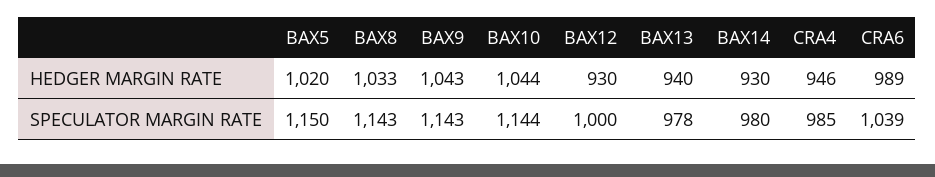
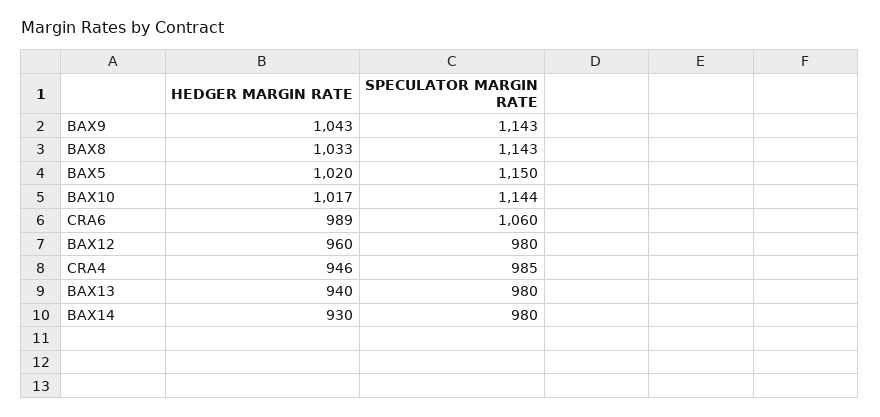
  {
    "BAX5": {
      "HEDGER MARGIN RATE": 1020,
      "SPECULATOR MARGIN RATE": 1150
    },
    "BAX8": {
      "HEDGER MARGIN RATE": 1033,
      "SPECULATOR MARGIN RATE": 1143
    },
    "BAX9": {
      "HEDGER MARGIN RATE": 1043,
      "SPECULATOR MARGIN RATE": 1143
    },
    "BAX10": {
-     "HEDGER MARGIN RATE": 1044,
+     "HEDGER MARGIN RATE": 1017,
      "SPECULATOR MARGIN RATE": 1144
    },
    "BAX12": {
-     "HEDGER MARGIN RATE": 930,
+     "HEDGER MARGIN RATE": 960,
-     "SPECULATOR MARGIN RATE": 1000
+     "SPECULATOR MARGIN RATE": 980
    },
    "BAX13": {
      "HEDGER MARGIN RATE": 940,
-     "SPECULATOR MARGIN RATE": 978
+     "SPECULATOR MARGIN RATE": 980
    },
    "BAX14": {
      "HEDGER MARGIN RATE": 930,
      "SPECULATOR MARGIN RATE": 980
    },
    "CRA4": {
      "HEDGER MARGIN RATE": 946,
      "SPECULATOR MARGIN RATE": 985
    },
    "CRA6": {
      "HEDGER MARGIN RATE": 989,
-     "SPECULATOR MARGIN RATE": 1039
+     "SPECULATOR MARGIN RATE": 1060
    }
  }

